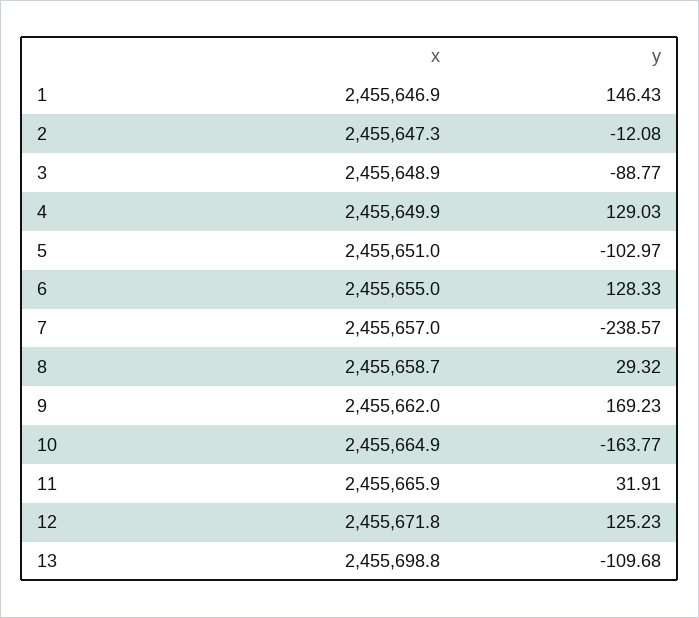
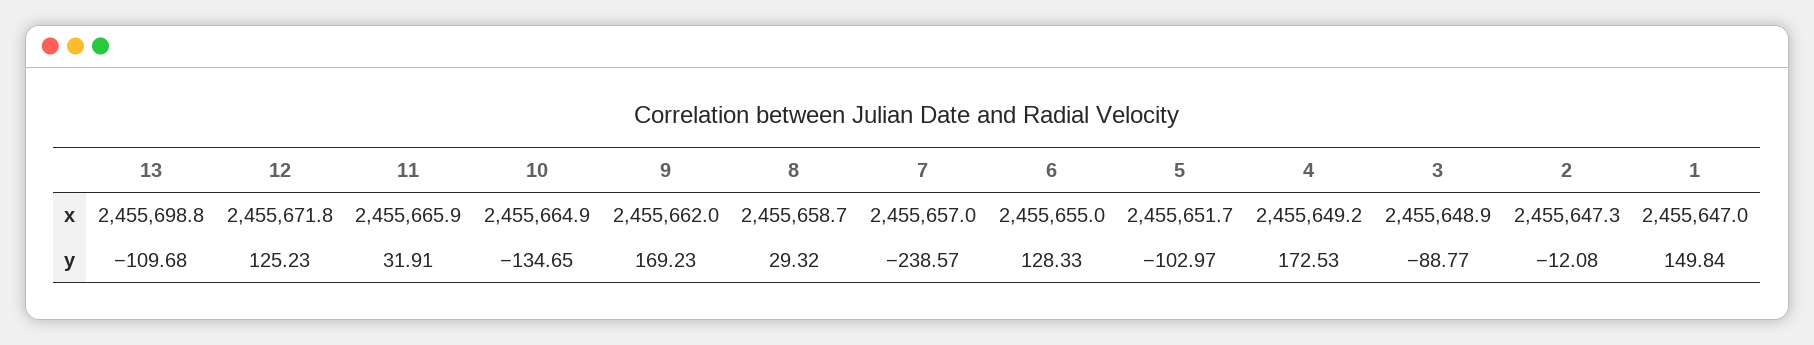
  {
    "x": {
-     "1": 2455646.9,
+     "1": 2455647,
      "2": 2455647.3,
      "3": 2455648.9,
-     "4": 2455649.9,
+     "4": 2455649.2,
-     "5": 2455651,
+     "5": 2455651.7,
      "6": 2455655,
      "7": 2455657,
      "8": 2455658.7,
      "9": 2455662,
      "10": 2455664.9,
      "11": 2455665.9,
      "12": 2455671.8,
      "13": 2455698.8
    },
    "y": {
-     "1": 146.43,
+     "1": 149.84,
      "2": -12.08,
      "3": -88.77,
-     "4": 129.03,
+     "4": 172.53,
      "5": -102.97,
      "6": 128.33,
      "7": -238.57,
      "8": 29.32,
      "9": 169.23,
-     "10": -163.77,
+     "10": -134.65,
      "11": 31.91,
      "12": 125.23,
      "13": -109.68
    }
  }

